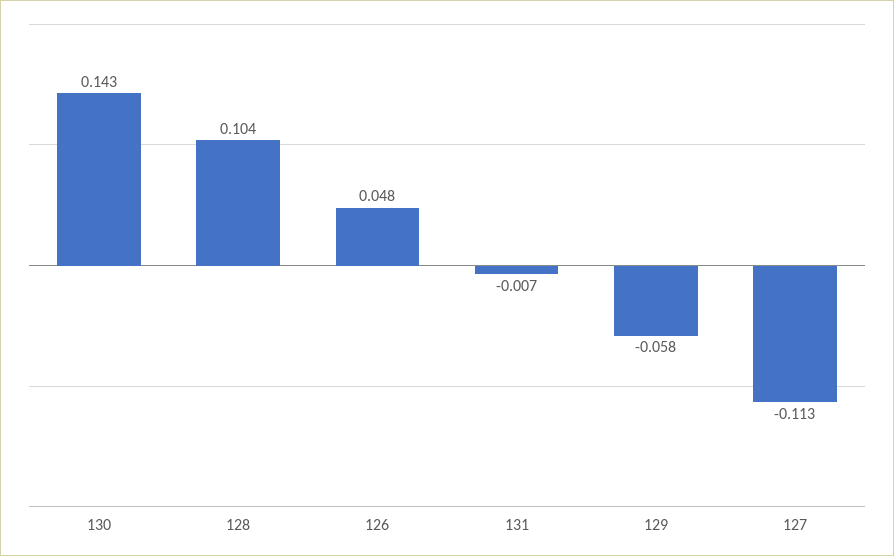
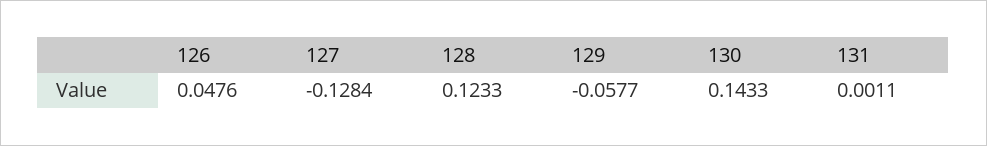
  {
    "130": 0.1433,
-   "128": 0.104,
+   "128": 0.1233,
    "126": 0.0476,
-   "131": -0.007,
+   "131": 0.0011,
    "129": -0.0577,
-   "127": -0.113
+   "127": -0.1284
  }

